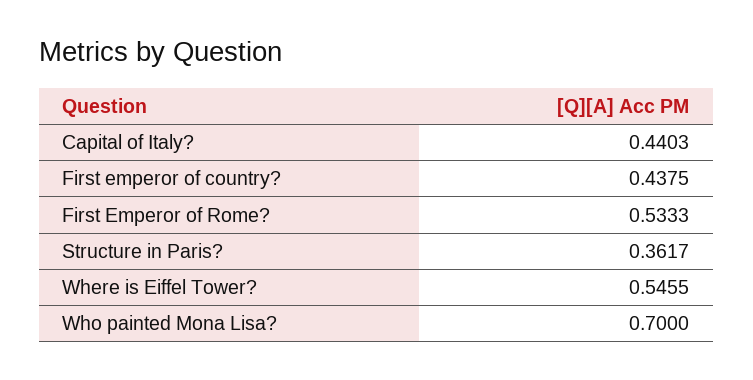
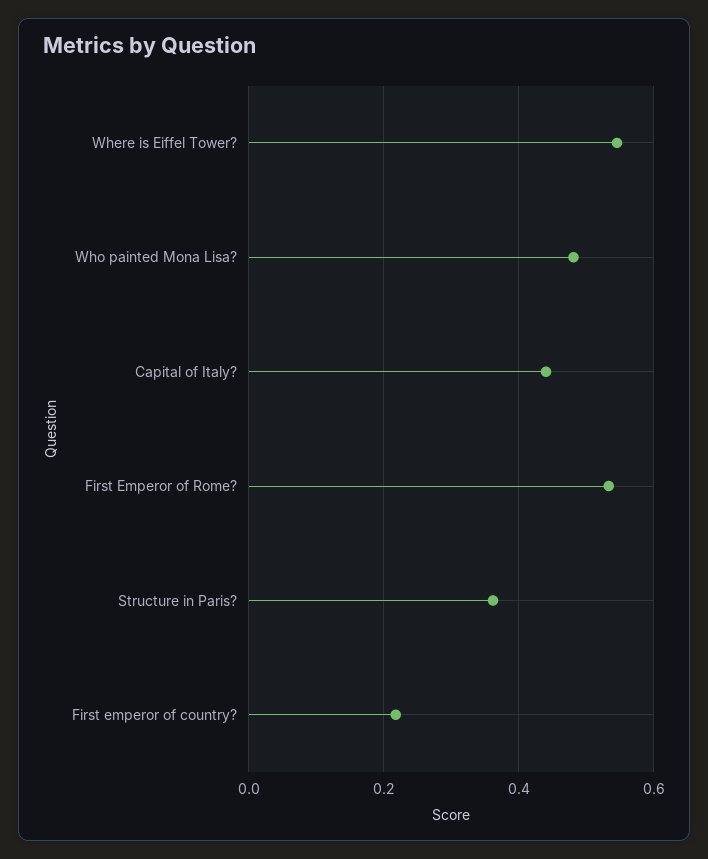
  {
    "Capital of Italy?": 0.4403,
-   "First emperor of country?": 0.4375,
+   "First emperor of country?": 0.22,
    "First Emperor of Rome?": 0.5333,
    "Structure in Paris?": 0.3617,
    "Where is Eiffel Tower?": 0.5455,
-   "Who painted Mona Lisa?": 0.7
+   "Who painted Mona Lisa?": 0.48
  }

